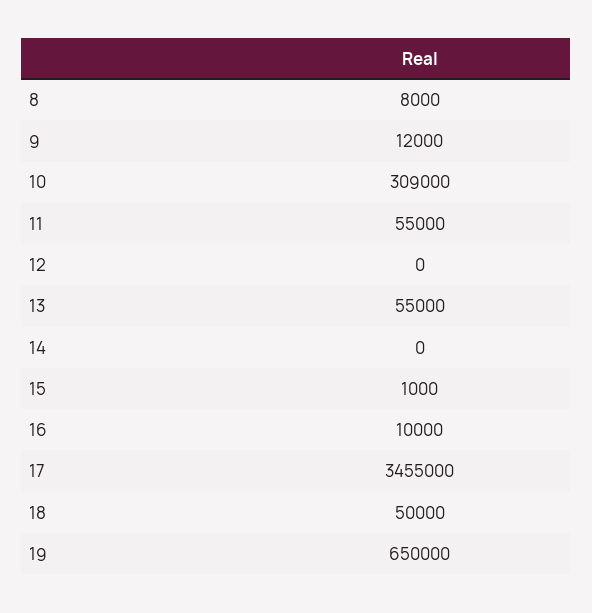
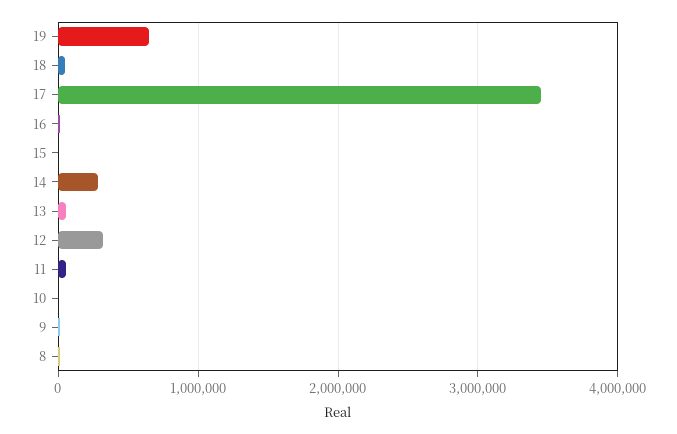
  {
    "8": 8000,
    "9": 12000,
-   "10": 309000,
+   "10": 0,
    "11": 55000,
-   "12": 0,
+   "12": 300000,
    "13": 55000,
-   "14": 0,
+   "14": 300000,
    "15": 1000,
    "16": 10000,
    "17": 3455000,
    "18": 50000,
    "19": 650000
  }

